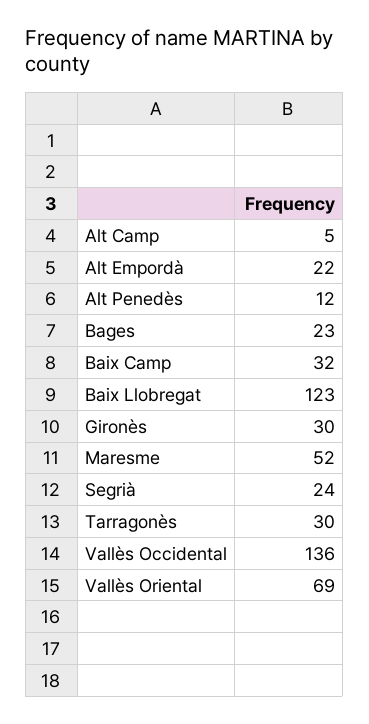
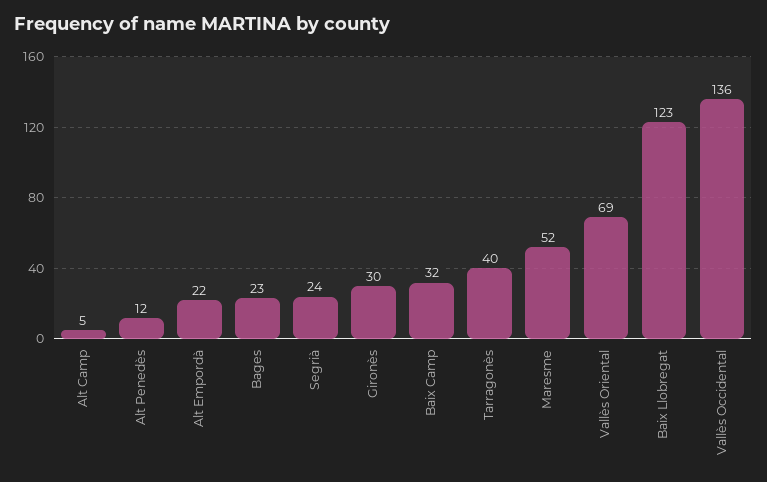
  {
    "Alt Camp": 5,
    "Alt Empordà": 22,
    "Alt Penedès": 12,
    "Bages": 23,
    "Baix Camp": 32,
    "Baix Llobregat": 123,
    "Gironès": 30,
    "Maresme": 52,
    "Segrià": 24,
-   "Tarragonès": 30,
+   "Tarragonès": 40,
    "Vallès Occidental": 136,
    "Vallès Oriental": 69
  }

